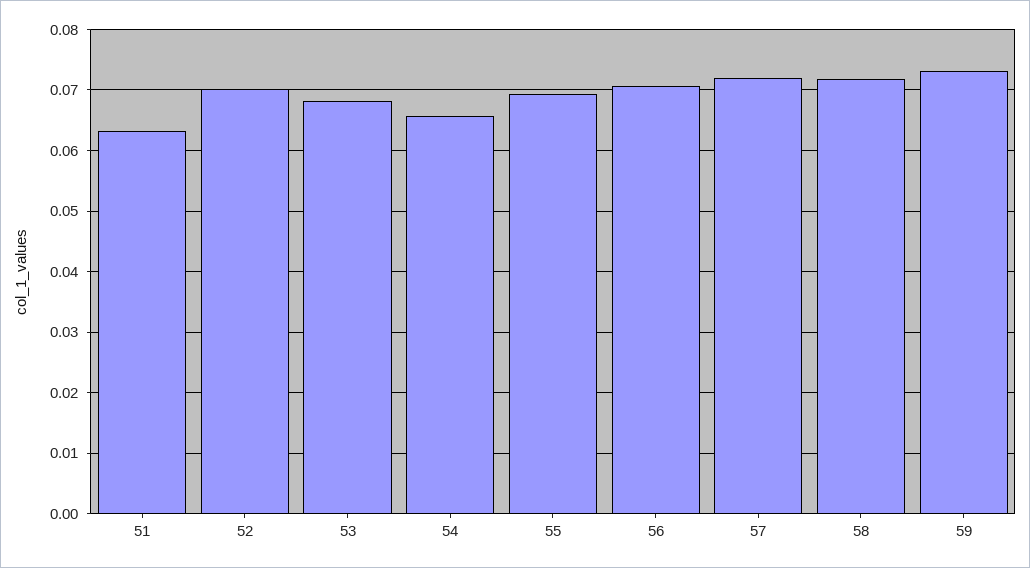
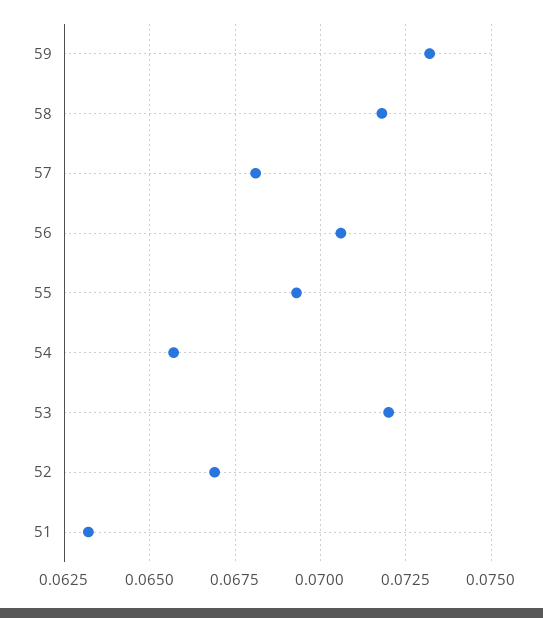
  {
    "51": 0.063,
-   "52": 0.07,
+   "52": 0.067,
-   "53": 0.068,
+   "53": 0.072,
    "54": 0.0655,
    "55": 0.0695,
    "56": 0.0705,
-   "57": 0.072,
+   "57": 0.068,
    "58": 0.072,
    "59": 0.073
  }

